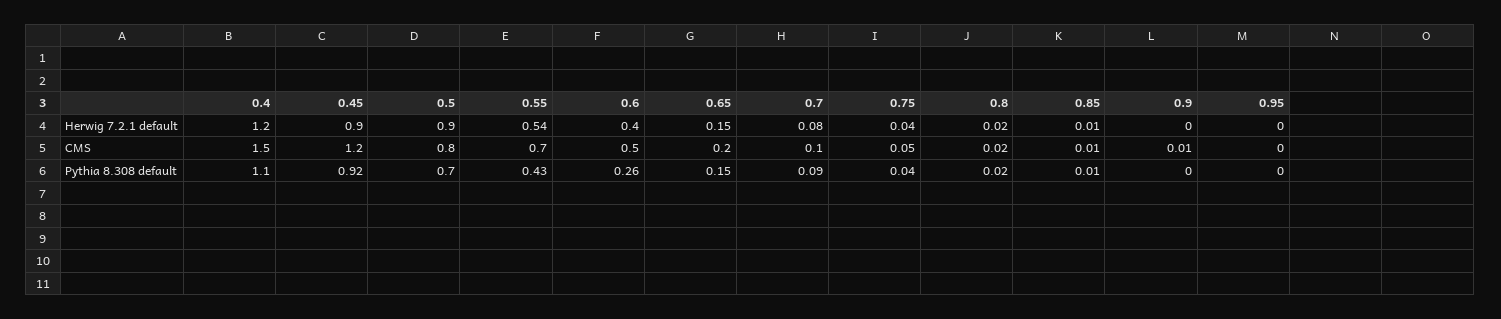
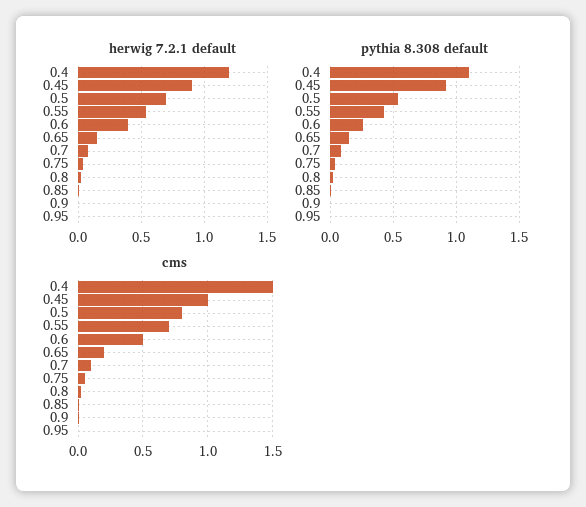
  {
    "Herwig 7.2.1 default": {
      "0.4": 1.2,
      "0.45": 0.9,
-     "0.5": 0.9,
+     "0.5": 0.7,
      "0.55": 0.54,
      "0.6": 0.4,
      "0.65": 0.15,
      "0.7": 0.08,
      "0.75": 0.04,
      "0.8": 0.02,
      "0.85": 0.01,
      "0.9": 0,
      "0.95": 0
    },
    "CMS": {
      "0.4": 1.5,
-     "0.45": 1.2,
+     "0.45": 1,
      "0.5": 0.8,
      "0.55": 0.7,
      "0.6": 0.5,
      "0.65": 0.2,
      "0.7": 0.1,
      "0.75": 0.05,
      "0.8": 0.02,
      "0.85": 0.01,
      "0.9": 0.01,
      "0.95": 0
    },
    "Pythia 8.308 default": {
      "0.4": 1.1,
      "0.45": 0.92,
-     "0.5": 0.7,
+     "0.5": 0.55,
      "0.55": 0.43,
      "0.6": 0.26,
      "0.65": 0.15,
      "0.7": 0.09,
      "0.75": 0.04,
      "0.8": 0.02,
      "0.85": 0.01,
      "0.9": 0,
      "0.95": 0
    }
  }

